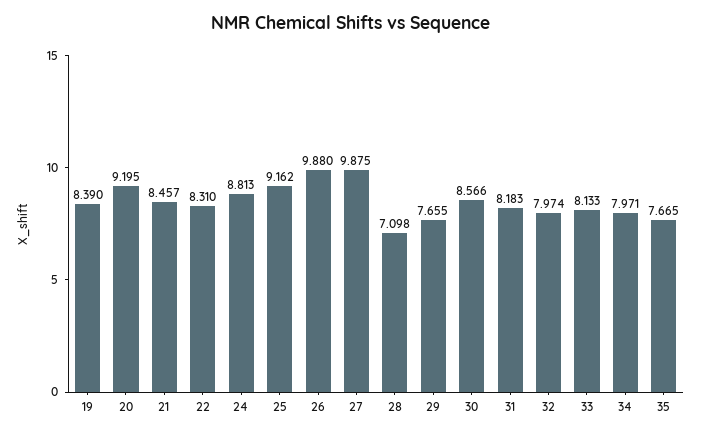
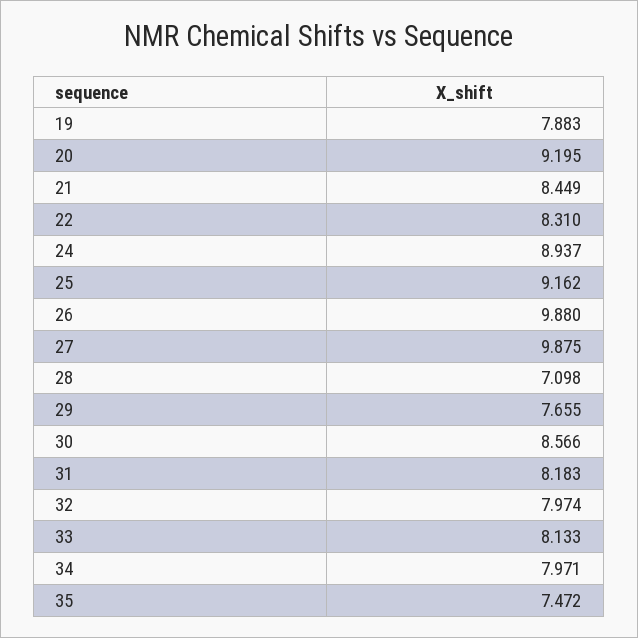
  {
-   "19": 8.39,
+   "19": 7.883,
    "20": 9.195,
-   "21": 8.457,
+   "21": 8.449,
    "22": 8.31,
-   "24": 8.813,
+   "24": 8.937,
    "25": 9.162,
    "26": 9.88,
    "27": 9.875,
    "28": 7.098,
    "29": 7.655,
    "30": 8.566,
    "31": 8.183,
    "32": 7.974,
    "33": 8.133,
    "34": 7.971,
-   "35": 7.665
+   "35": 7.472
  }

